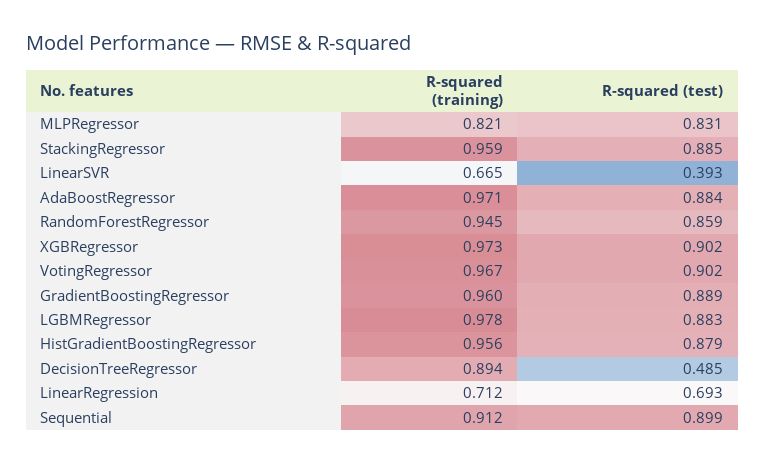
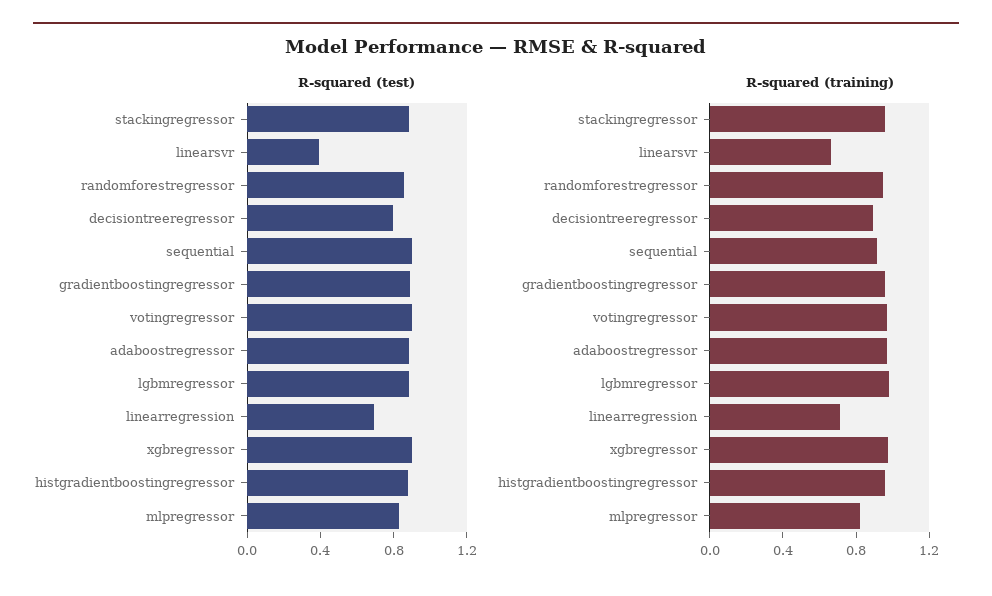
  {
    "R-squared (training)": {
      "MLPRegressor": 0.821,
      "StackingRegressor": 0.959,
      "LinearSVR": 0.665,
      "AdaBoostRegressor": 0.971,
      "RandomForestRegressor": 0.945,
      "XGBRegressor": 0.973,
      "VotingRegressor": 0.967,
      "GradientBoostingRegressor": 0.96,
      "LGBMRegressor": 0.978,
      "HistGradientBoostingRegressor": 0.956,
      "DecisionTreeRegressor": 0.894,
      "LinearRegression": 0.712,
      "Sequential": 0.912
    },
    "R-squared (test)": {
      "MLPRegressor": 0.831,
      "StackingRegressor": 0.885,
      "LinearSVR": 0.393,
      "AdaBoostRegressor": 0.884,
      "RandomForestRegressor": 0.859,
      "XGBRegressor": 0.902,
      "VotingRegressor": 0.902,
      "GradientBoostingRegressor": 0.889,
      "LGBMRegressor": 0.883,
      "HistGradientBoostingRegressor": 0.879,
-     "DecisionTreeRegressor": 0.485,
+     "DecisionTreeRegressor": 0.8,
      "LinearRegression": 0.693,
      "Sequential": 0.899
    }
  }

